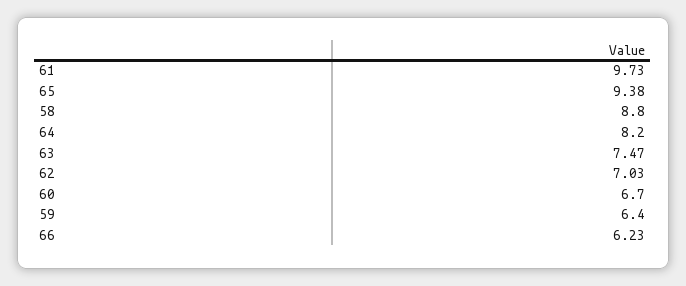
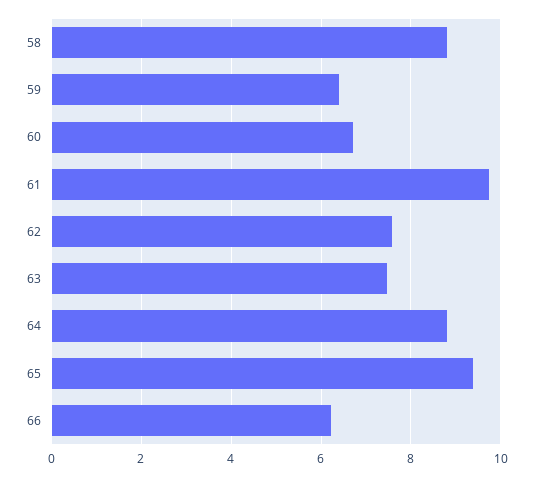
  {
    "61": 9.73,
    "65": 9.38,
    "58": 8.8,
-   "64": 8.2,
+   "64": 8.8,
    "63": 7.47,
-   "62": 7.03,
+   "62": 7.6,
    "60": 6.7,
    "59": 6.4,
    "66": 6.23
  }

